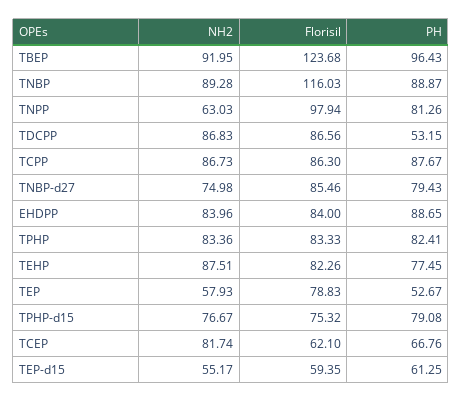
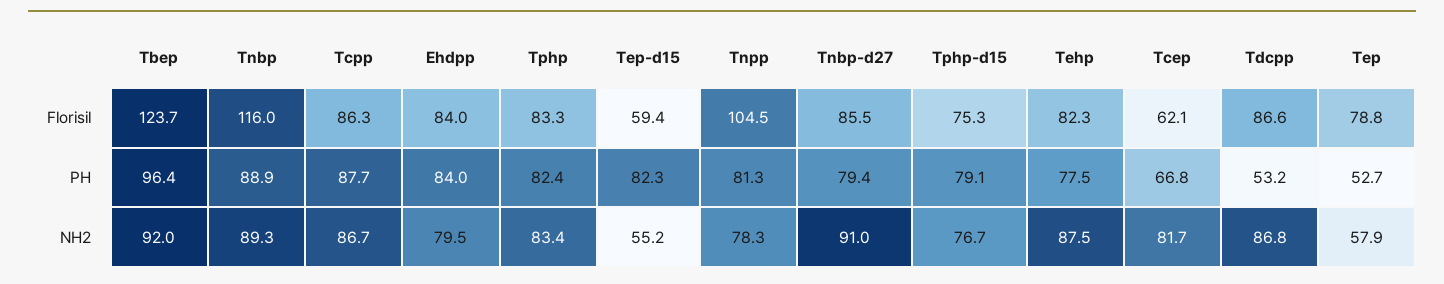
  {
    "NH2": {
      "TBEP": 91.95,
      "TNBP": 89.28,
-     "TNPP": 63.03,
+     "TNPP": 78.3,
      "TDCPP": 86.83,
      "TCPP": 86.73,
-     "TNBP-d27": 74.98,
+     "TNBP-d27": 91,
-     "EHDPP": 83.96,
+     "EHDPP": 79.5,
      "TPHP": 83.36,
      "TEHP": 87.51,
      "TEP": 57.93,
      "TPHP-d15": 76.67,
      "TCEP": 81.74,
      "TEP-d15": 55.17
    },
    "Florisil": {
      "TBEP": 123.68,
      "TNBP": 116.03,
-     "TNPP": 97.94,
+     "TNPP": 104.5,
      "TDCPP": 86.56,
      "TCPP": 86.3,
      "TNBP-d27": 85.46,
      "EHDPP": 84,
      "TPHP": 83.33,
      "TEHP": 82.26,
      "TEP": 78.83,
      "TPHP-d15": 75.32,
      "TCEP": 62.1,
      "TEP-d15": 59.35
    },
    "PH": {
      "TBEP": 96.43,
      "TNBP": 88.87,
      "TNPP": 81.26,
      "TDCPP": 53.15,
      "TCPP": 87.67,
      "TNBP-d27": 79.43,
-     "EHDPP": 88.65,
+     "EHDPP": 84,
      "TPHP": 82.41,
      "TEHP": 77.45,
      "TEP": 52.67,
      "TPHP-d15": 79.08,
      "TCEP": 66.76,
-     "TEP-d15": 61.25
+     "TEP-d15": 82.3
    }
  }

